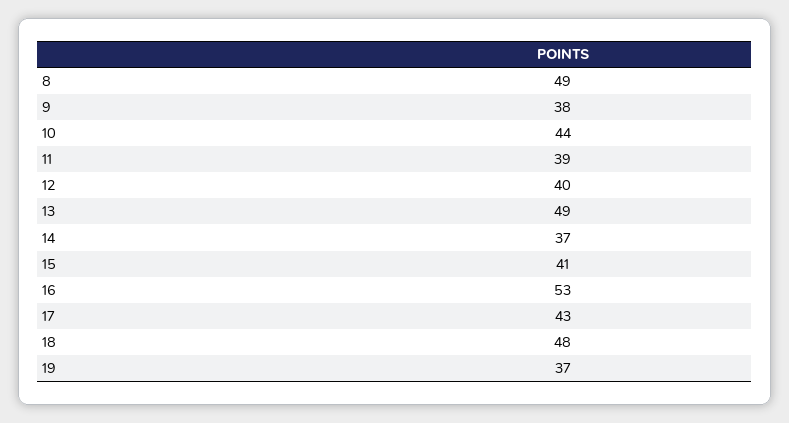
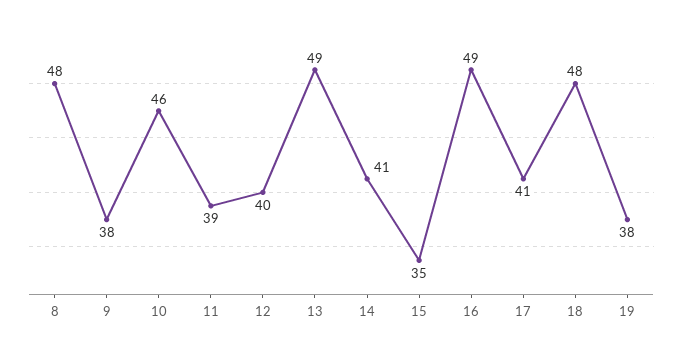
  {
-   "8": 49,
+   "8": 48,
    "9": 38,
-   "10": 44,
+   "10": 46,
    "11": 39,
    "12": 40,
    "13": 49,
-   "14": 37,
+   "14": 41,
-   "15": 41,
+   "15": 35,
-   "16": 53,
+   "16": 49,
-   "17": 43,
+   "17": 41,
    "18": 48,
-   "19": 37
+   "19": 38
  }

